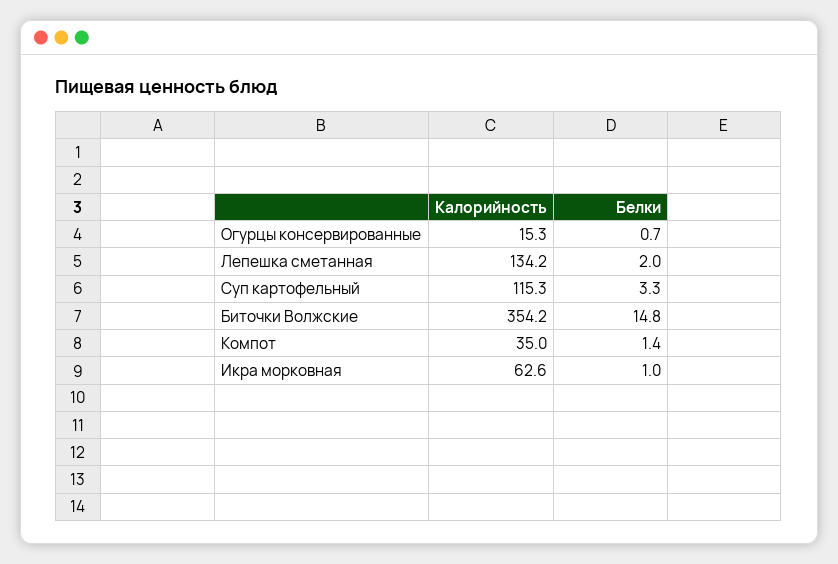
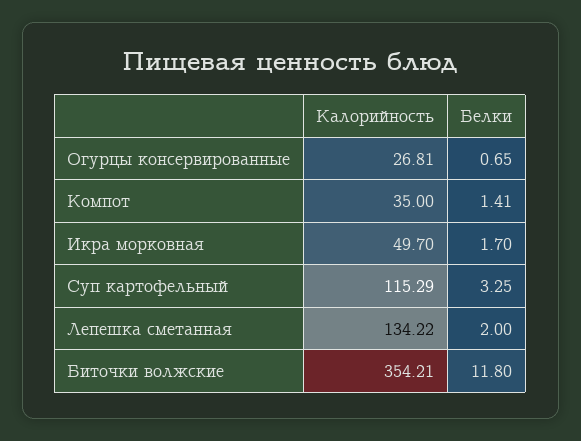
  {
    "Калорийность": {
-     "Огурцы консервированные": 15.3,
+     "Огурцы консервированные": 26.81,
      "Лепешка сметанная": 134.22,
      "Суп картофельный": 115.29,
      "Биточки Волжские": 354.21,
      "Компот": 35,
-     "Икра морковная": 62.6
+     "Икра морковная": 49.7
    },
    "Белки": {
      "Огурцы консервированные": 0.65,
      "Лепешка сметанная": 2,
      "Суп картофельный": 3.25,
-     "Биточки Волжские": 14.8,
+     "Биточки Волжские": 11.8,
      "Компот": 1.41,
-     "Икра морковная": 1
+     "Икра морковная": 1.7
    }
  }

